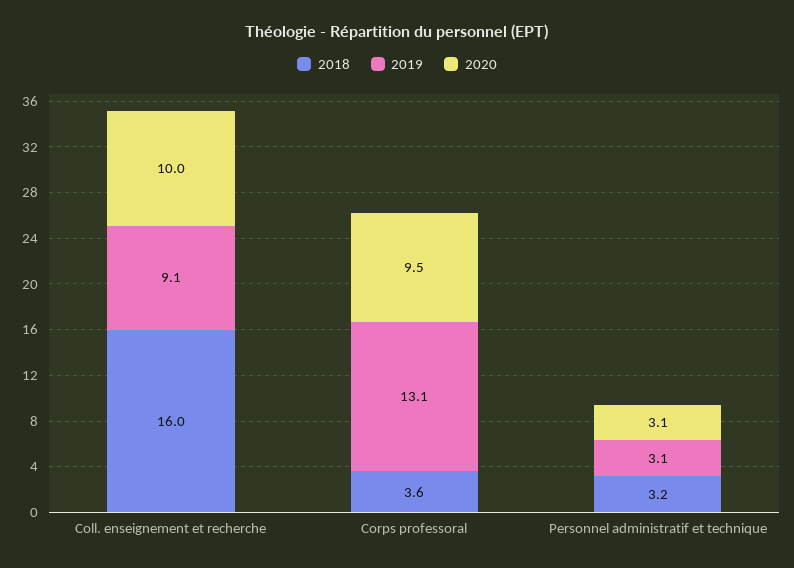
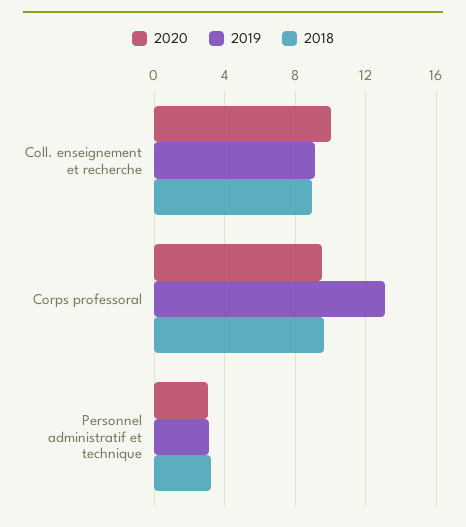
  {
    "2018": {
-     "Coll. enseignement et recherche": 16,
+     "Coll. enseignement et recherche": 9,
-     "Corps professoral": 3.6,
+     "Corps professoral": 9.5,
      "Personnel administratif et technique": 3.2
    },
    "2019": {
      "Coll. enseignement et recherche": 9.1,
      "Corps professoral": 13.1,
      "Personnel administratif et technique": 3.1
    },
    "2020": {
      "Coll. enseignement et recherche": 10,
      "Corps professoral": 9.5,
      "Personnel administratif et technique": 3.1
    }
  }

